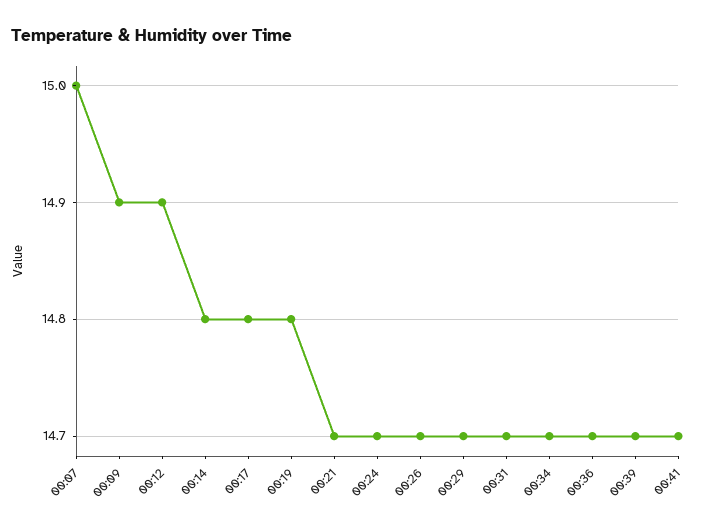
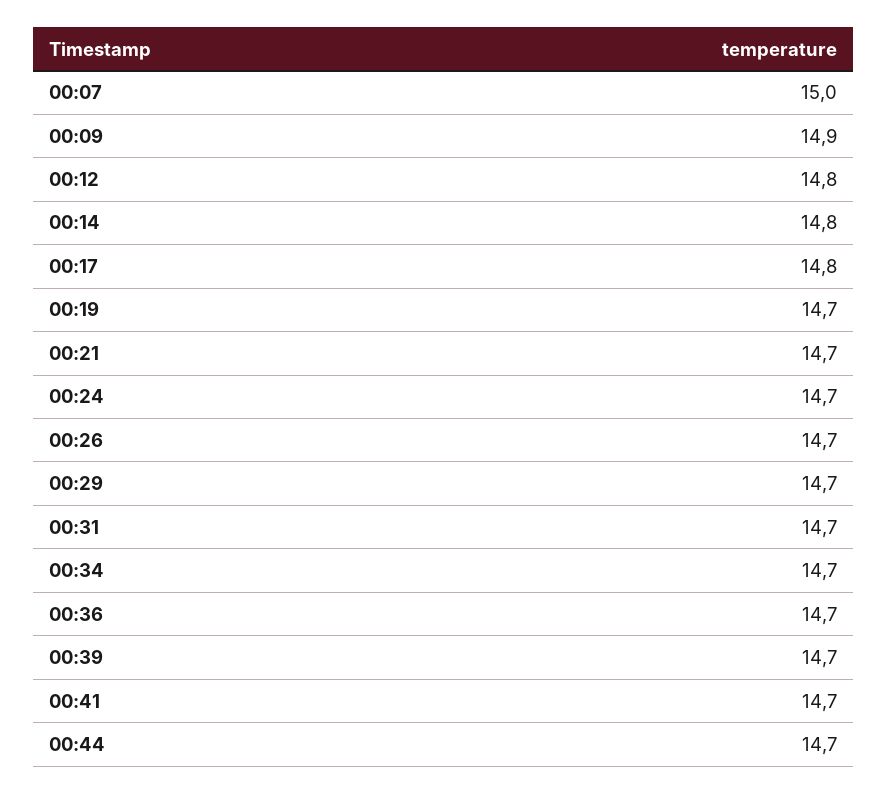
  {
    "00:07": 15,
    "00:09": 14.9,
-   "00:12": 14.9,
+   "00:12": 14.8,
    "00:14": 14.8,
    "00:17": 14.8,
-   "00:19": 14.8,
+   "00:19": 14.7,
    "00:21": 14.7,
    "00:24": 14.7,
    "00:26": 14.7,
    "00:29": 14.7,
    "00:31": 14.7,
    "00:34": 14.7,
    "00:36": 14.7,
    "00:39": 14.7,
-   "00:41": 14.7
+   "00:41": 14.7,
+   "00:44": 14.7
  }

